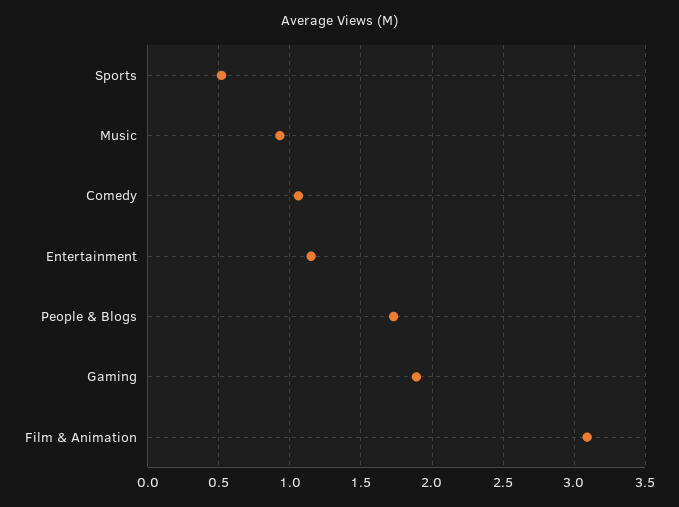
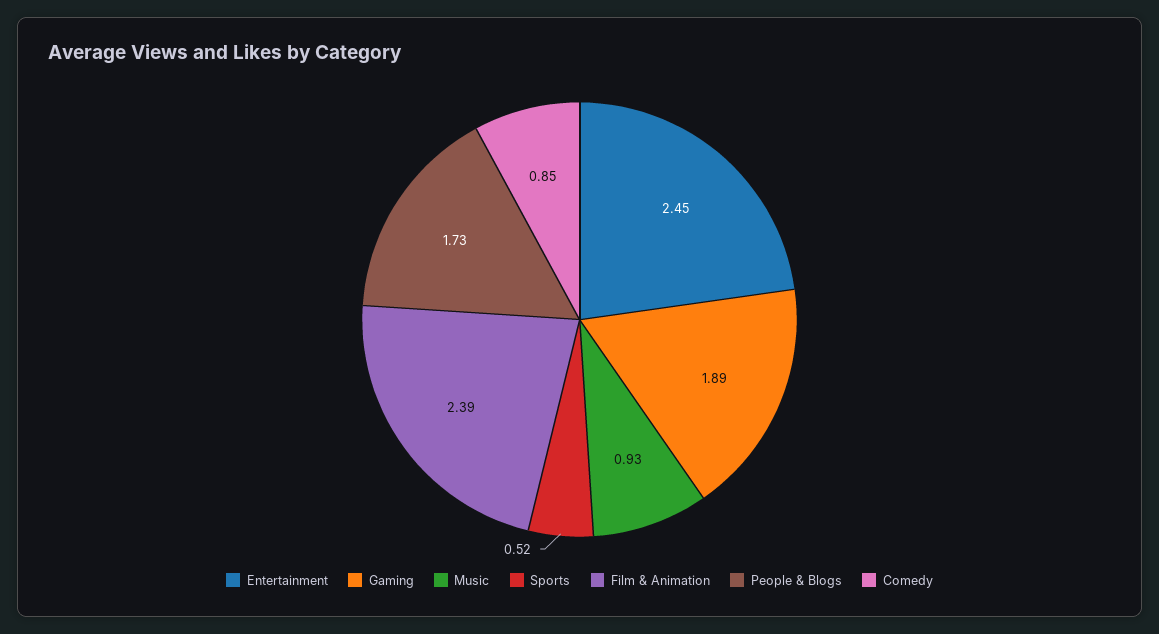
  {
    "Sports": 0.52,
    "Music": 0.93,
-   "Comedy": 1.05,
+   "Comedy": 0.85,
-   "Entertainment": 1.15,
+   "Entertainment": 2.45,
    "People & Blogs": 1.73,
    "Gaming": 1.89,
-   "Film & Animation": 3.1
+   "Film & Animation": 2.39
  }

